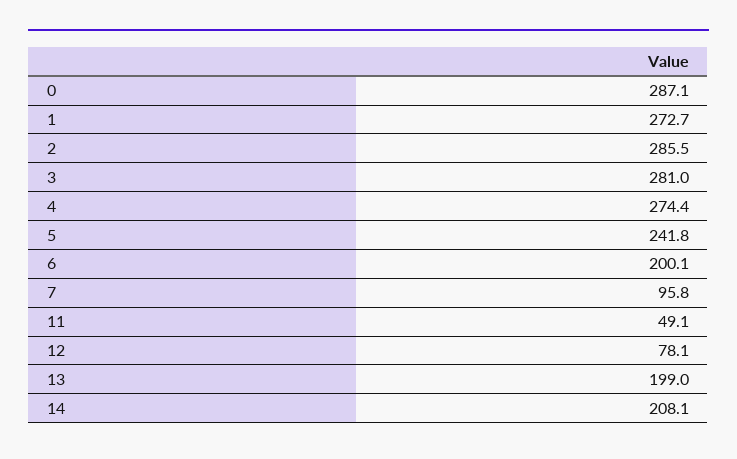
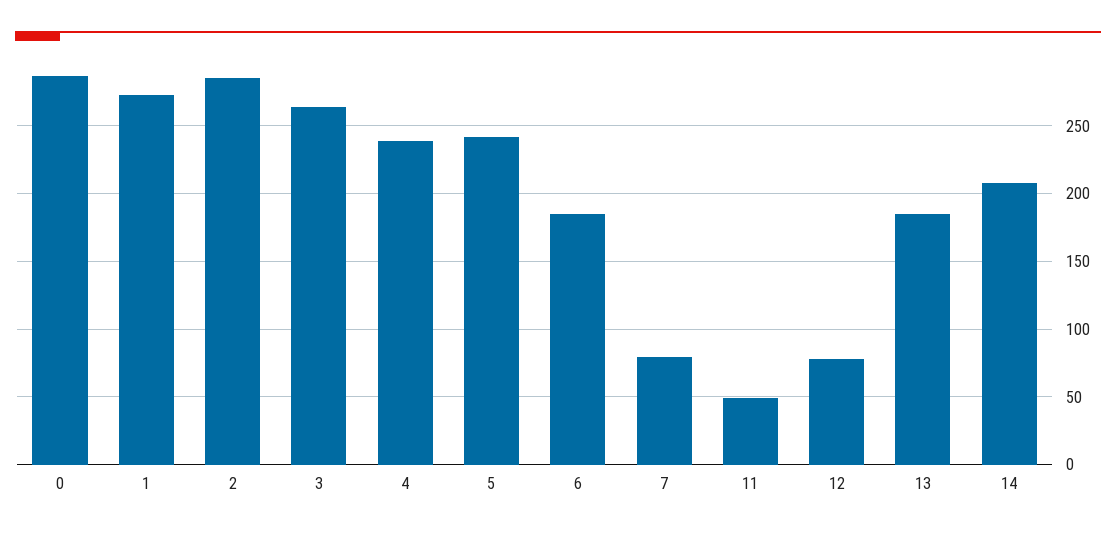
  {
    "0": 287.1,
    "1": 272.7,
    "2": 285.5,
-   "3": 281,
+   "3": 265,
-   "4": 274.4,
+   "4": 240,
    "5": 241.8,
-   "6": 200.1,
+   "6": 185,
-   "7": 95.8,
+   "7": 80,
    "11": 49.1,
    "12": 78.1,
-   "13": 199,
+   "13": 185,
    "14": 208.1
  }

